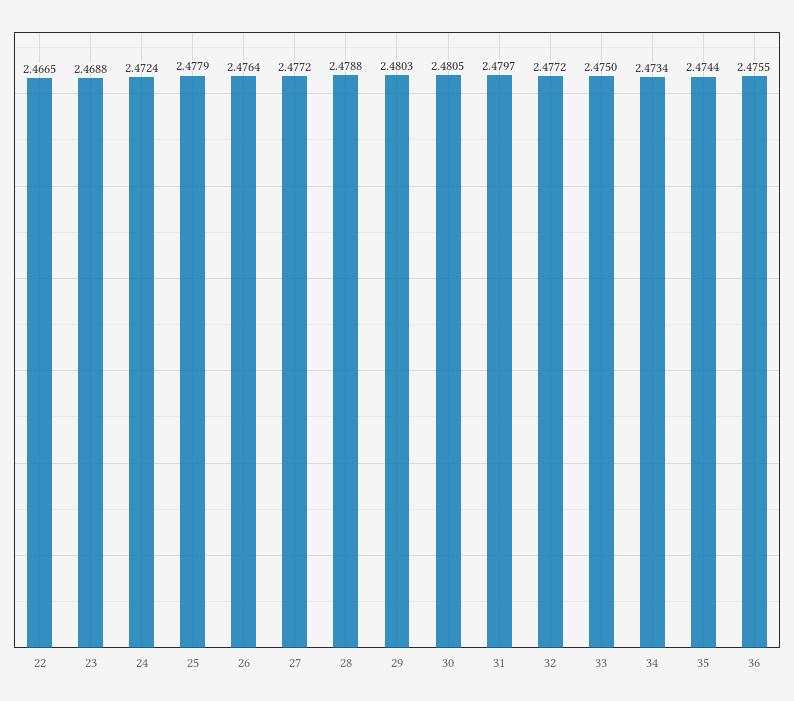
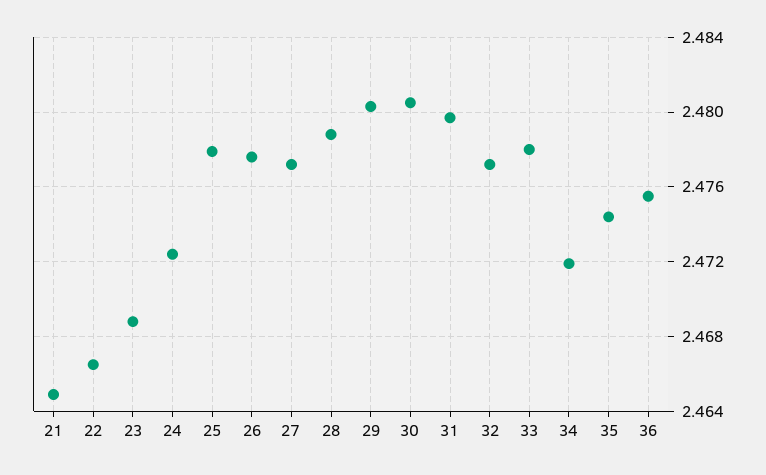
  {
    "22": 2.4665,
    "23": 2.4688,
    "24": 2.4724,
    "25": 2.4779,
-   "26": 2.4764,
+   "26": 2.4775,
    "27": 2.4772,
    "28": 2.4788,
    "29": 2.4803,
    "30": 2.4805,
    "31": 2.4797,
    "32": 2.4772,
-   "33": 2.475,
+   "33": 2.478,
-   "34": 2.4734,
+   "34": 2.472,
    "35": 2.4744,
-   "36": 2.4755
+   "36": 2.4755,
+   "21": 2.465
  }

